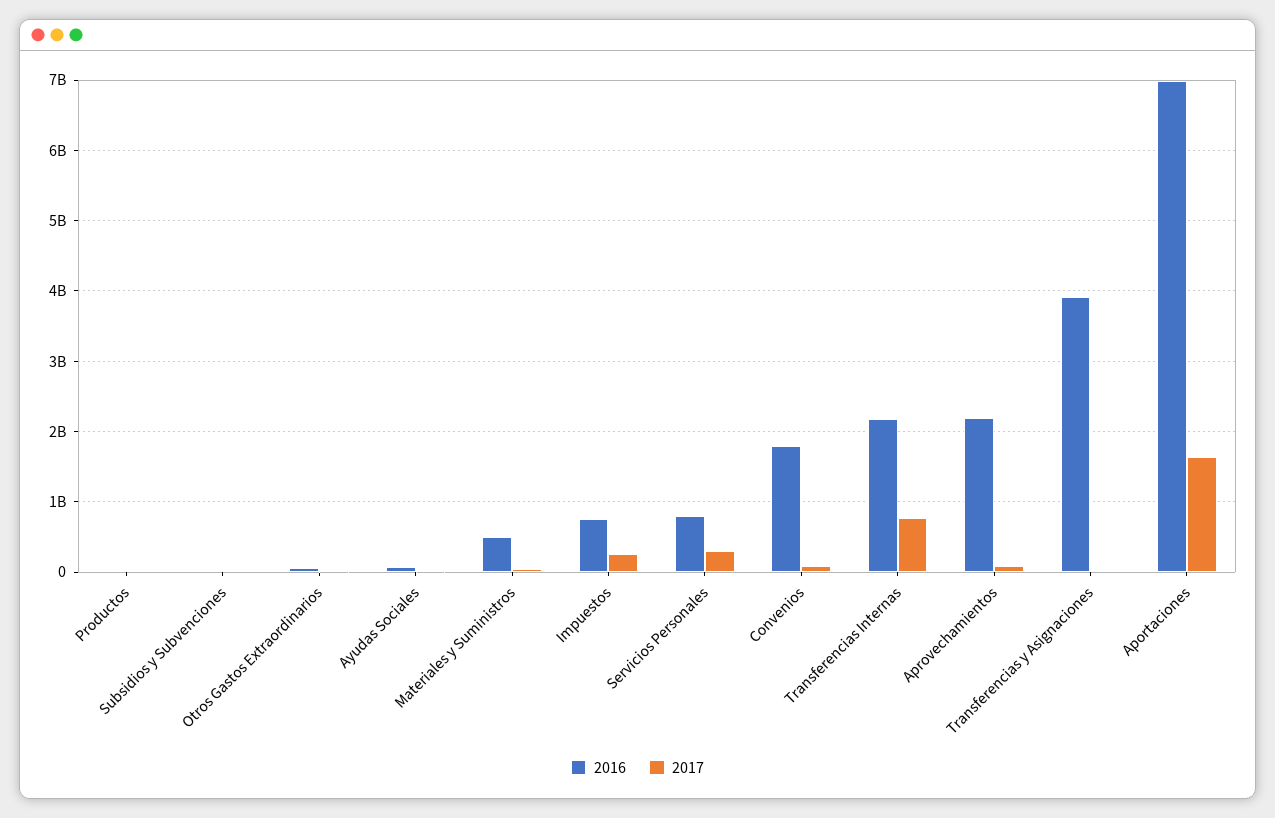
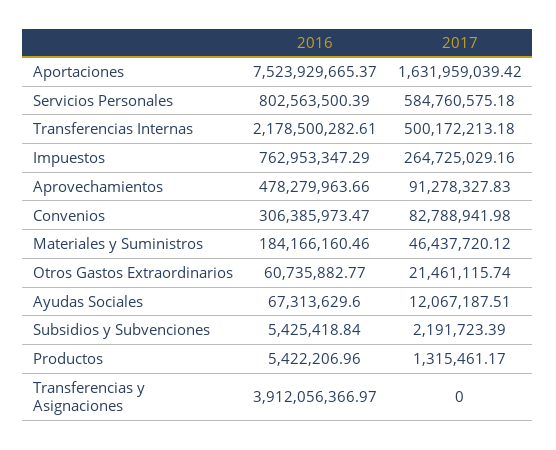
  {
    "2016": {
      "Productos": 5422206.96,
      "Subsidios y Subvenciones": 5425418.84,
      "Otros Gastos Extraordinarios": 60735882.77,
      "Ayudas Sociales": 67313629.6,
-     "Materiales y Suministros": 500000000,
+     "Materiales y Suministros": 184166160.46,
      "Impuestos": 762953347.29,
      "Servicios Personales": 802563500.39,
-     "Convenios": 1800000000,
+     "Convenios": 306385973.47,
      "Transferencias Internas": 2178500282.61,
-     "Aprovechamientos": 2200000000,
+     "Aprovechamientos": 478279963.66,
      "Transferencias y Asignaciones": 3912056366.97,
-     "Aportaciones": 7000000000
+     "Aportaciones": 7523929665.37
    },
    "2017": {
      "Productos": 1315461.17,
      "Subsidios y Subvenciones": 2191723.39,
      "Otros Gastos Extraordinarios": 21461115.74,
      "Ayudas Sociales": 12067187.51,
      "Materiales y Suministros": 46437720.12,
      "Impuestos": 264725029.16,
-     "Servicios Personales": 300000000,
+     "Servicios Personales": 584760575.18,
      "Convenios": 82788941.98,
-     "Transferencias Internas": 800000000,
+     "Transferencias Internas": 500172213.18,
      "Aprovechamientos": 91278327.83,
      "Transferencias y Asignaciones": 0,
      "Aportaciones": 1631959039.42
    }
  }

